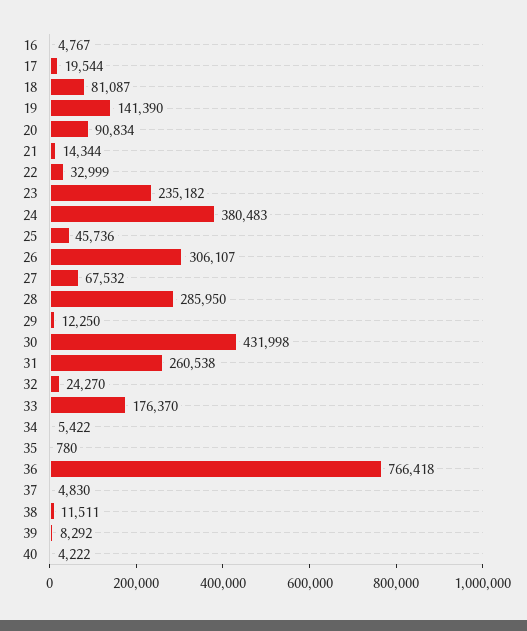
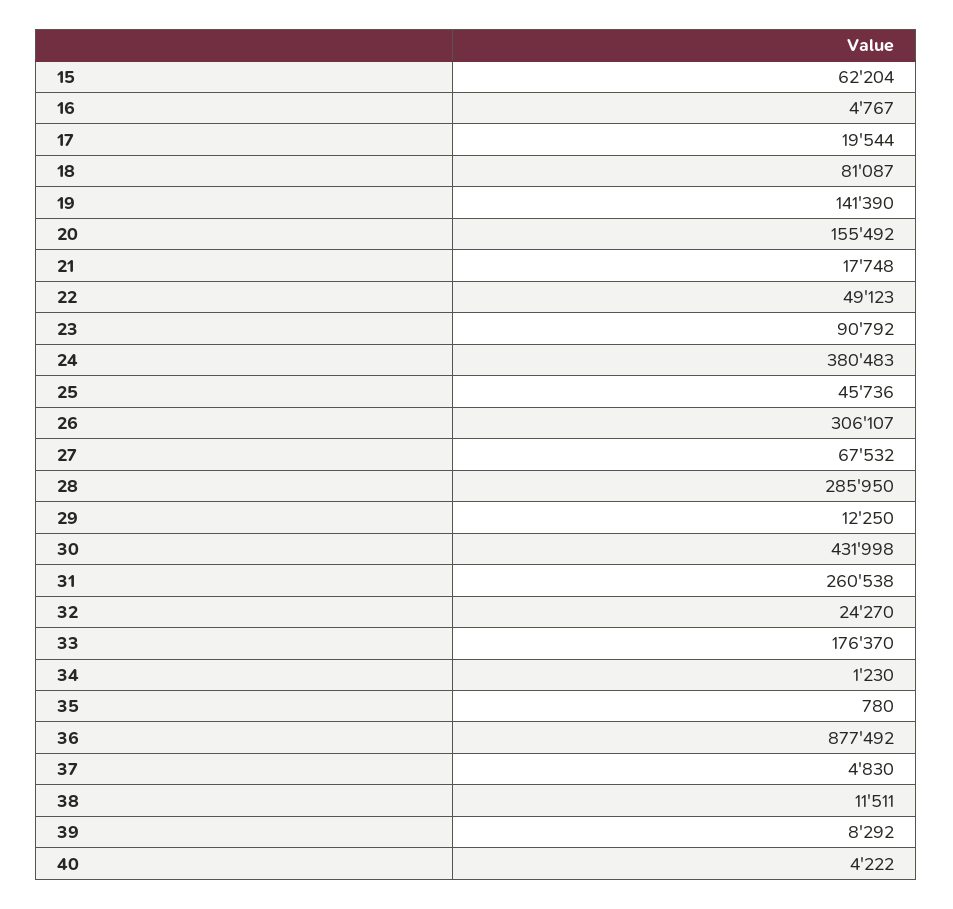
  {
    "16": 4767,
    "17": 19544,
    "18": 81087,
    "19": 141390,
-   "20": 90834,
+   "20": 155492,
-   "21": 14344,
+   "21": 17748,
-   "22": 32999,
+   "22": 49123,
-   "23": 235182,
+   "23": 90792,
    "24": 380483,
    "25": 45736,
    "26": 306107,
    "27": 67532,
    "28": 285950,
    "29": 12250,
    "30": 431998,
    "31": 260538,
    "32": 24270,
    "33": 176370,
-   "34": 5422,
+   "34": 1230,
    "35": 780,
-   "36": 766418,
+   "36": 877492,
    "37": 4830,
    "38": 11511,
    "39": 8292,
-   "40": 4222
+   "40": 4222,
+   "15": 62204
  }

